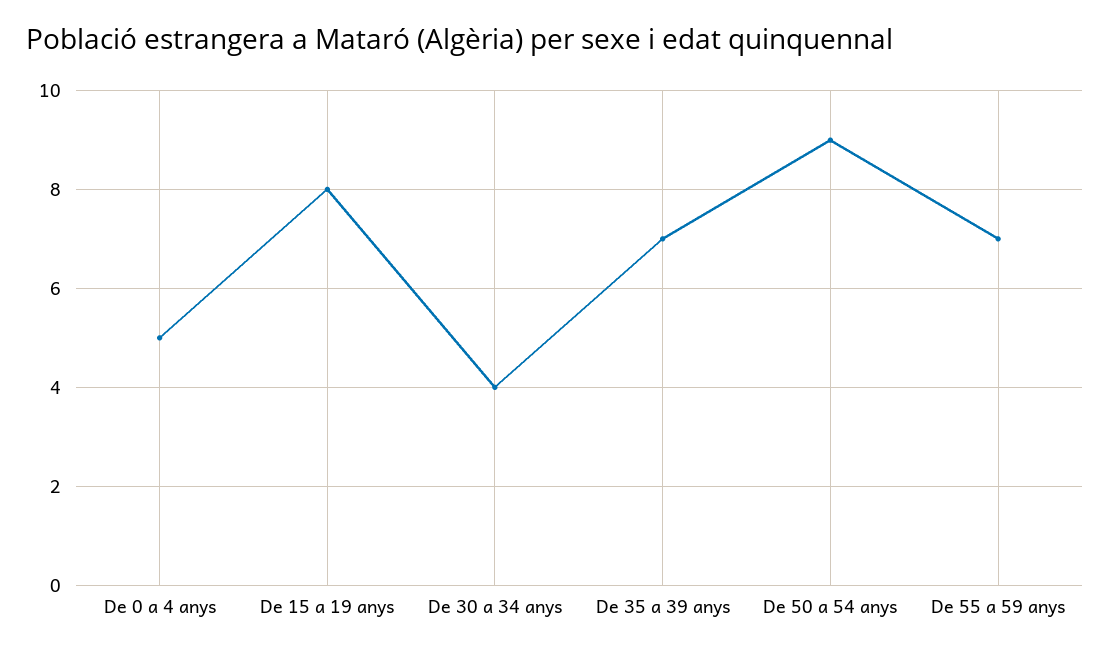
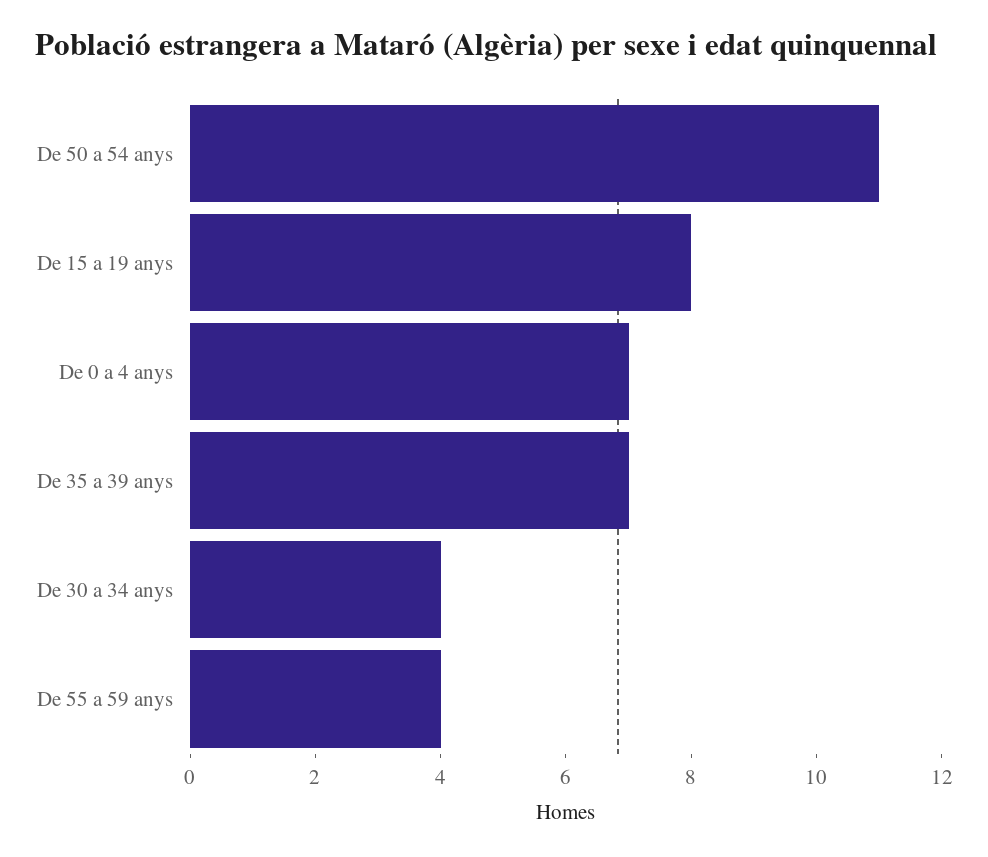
  {
-   "De 0 a 4 anys": 5,
+   "De 0 a 4 anys": 7,
    "De 15 a 19 anys": 8,
    "De 30 a 34 anys": 4,
    "De 35 a 39 anys": 7,
-   "De 50 a 54 anys": 9,
+   "De 50 a 54 anys": 11,
-   "De 55 a 59 anys": 7
+   "De 55 a 59 anys": 4
  }

